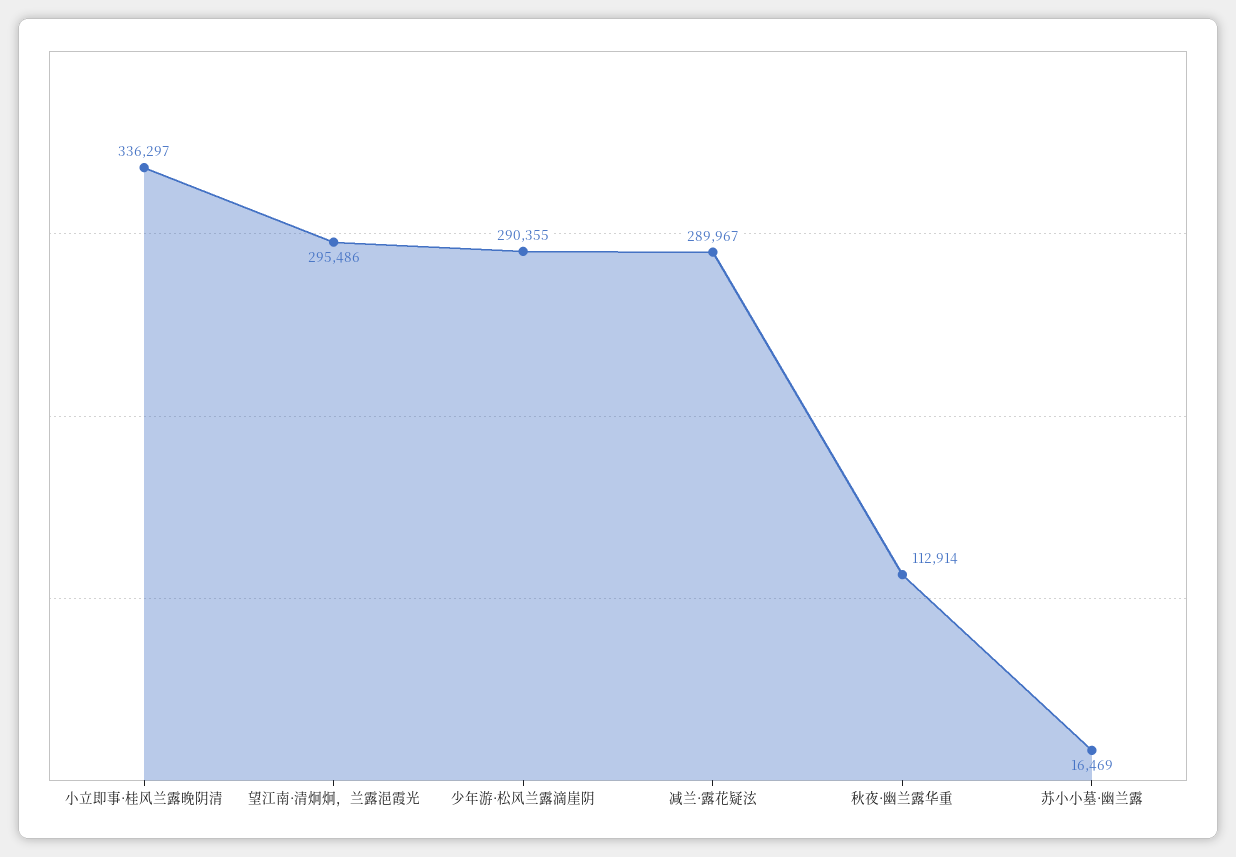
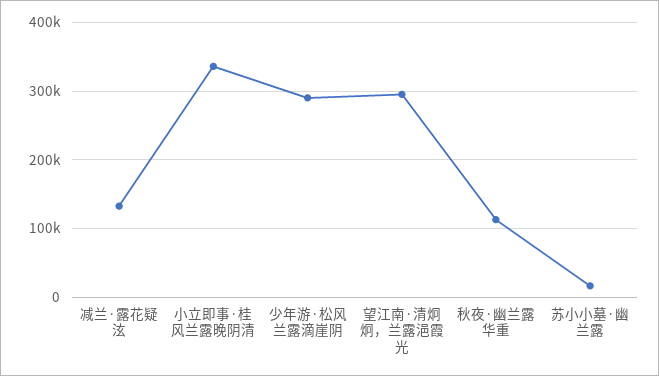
  {
    "小立即事·桂风兰露晚阴清": 336297,
    "望江南·清炯炯，兰露浥霞光": 295486,
    "少年游·松风兰露滴崖阴": 290355,
-   "减兰·露花疑泫": 289967,
+   "减兰·露花疑泫": 130000,
    "秋夜·幽兰露华重": 112914,
    "苏小小墓·幽兰露": 16469
  }

